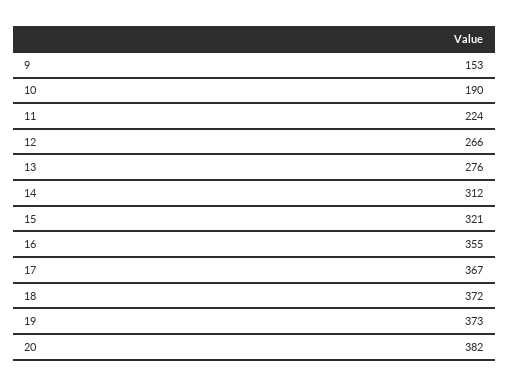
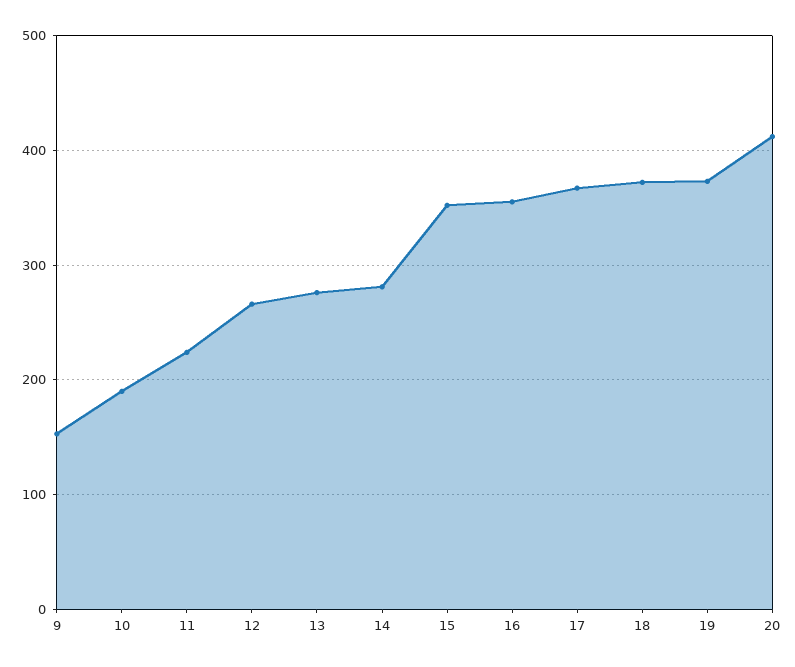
  {
    "9": 153,
    "10": 190,
    "11": 224,
    "12": 266,
    "13": 276,
-   "14": 312,
+   "14": 280,
-   "15": 321,
+   "15": 350,
    "16": 355,
    "17": 367,
    "18": 372,
    "19": 373,
-   "20": 382
+   "20": 410
  }

